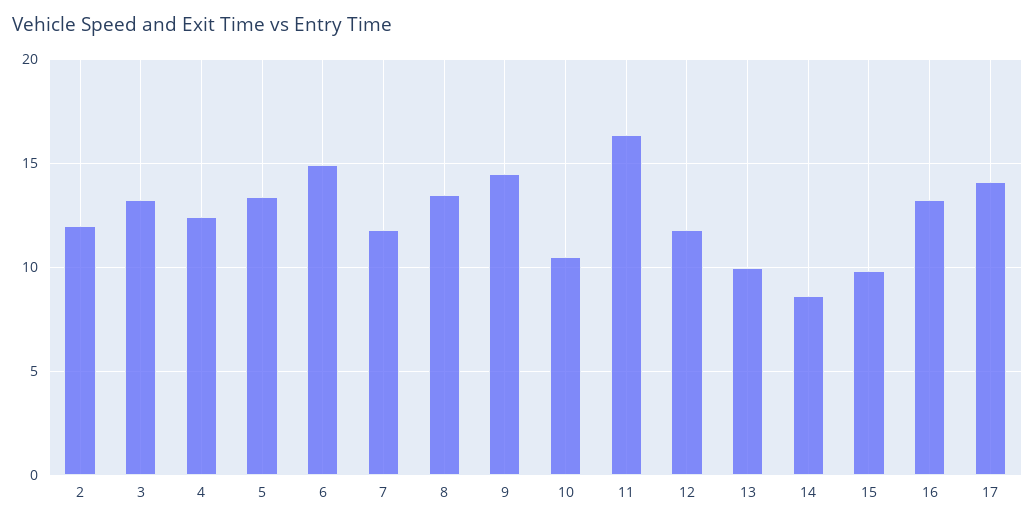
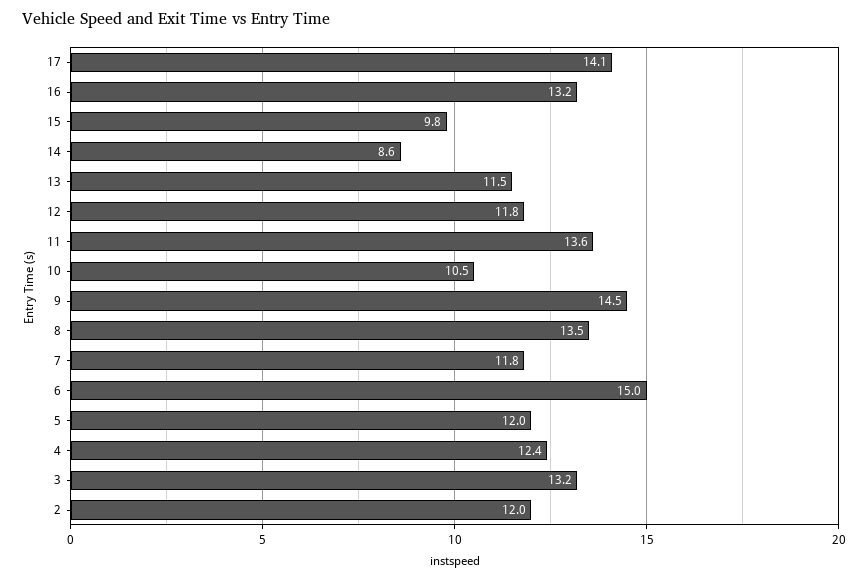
  {
    "2": 12,
    "3": 13.2,
    "4": 12.4,
-   "5": 13.5,
+   "5": 12,
    "6": 15,
    "7": 11.8,
    "8": 13.5,
    "9": 14.5,
    "10": 10.5,
-   "11": 16.5,
+   "11": 13.6,
    "12": 11.8,
-   "13": 10,
+   "13": 11.5,
    "14": 8.6,
    "15": 9.8,
    "16": 13.2,
    "17": 14.1
  }

